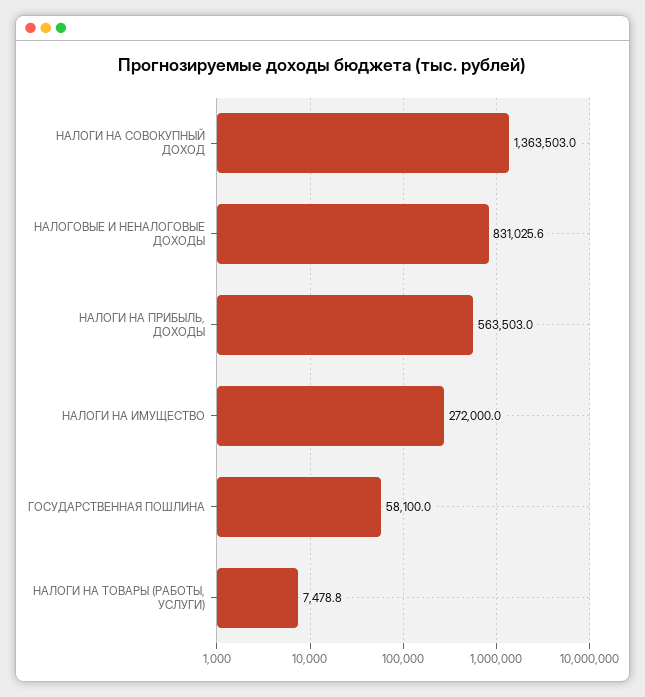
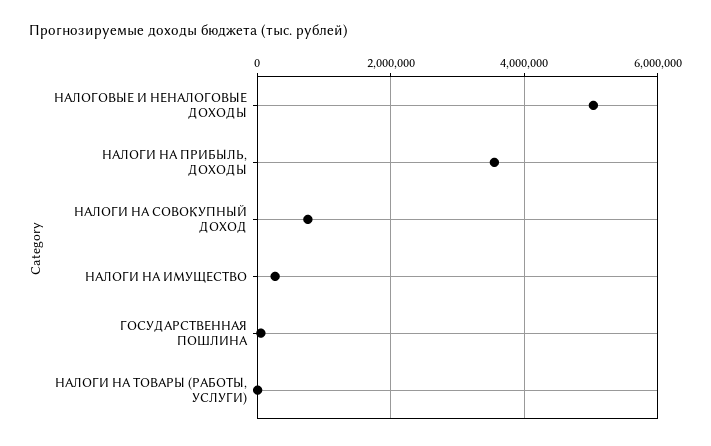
  {
-   "НАЛОГИ НА СОВОКУПНЫЙ ДОХОД": 1363503,
+   "НАЛОГИ НА СОВОКУПНЫЙ ДОХОД": 800000,
-   "НАЛОГОВЫЕ И НЕНАЛОГОВЫЕ ДОХОДЫ": 831025.6,
+   "НАЛОГОВЫЕ И НЕНАЛОГОВЫЕ ДОХОДЫ": 5000000,
-   "НАЛОГИ НА ПРИБЫЛЬ, ДОХОДЫ": 563503,
+   "НАЛОГИ НА ПРИБЫЛЬ, ДОХОДЫ": 3600000,
    "НАЛОГИ НА ИМУЩЕСТВО": 272000,
    "ГОСУДАРСТВЕННАЯ ПОШЛИНА": 58100,
    "НАЛОГИ НА ТОВАРЫ (РАБОТЫ, УСЛУГИ)": 7478.8
  }

